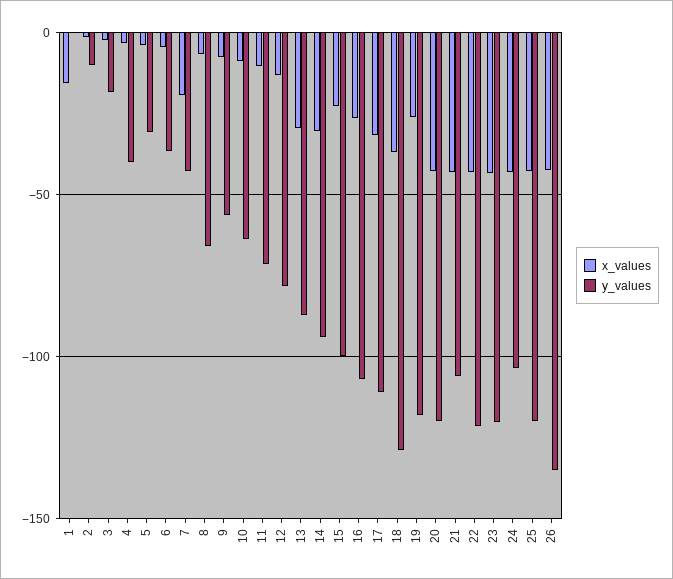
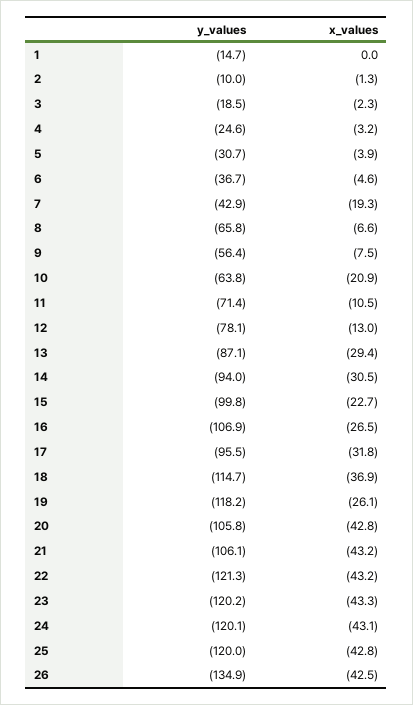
  {
    "x_values": {
-     "1": -15,
+     "1": 0,
      "2": -1.3,
      "3": -2.3,
      "4": -3.2,
      "5": -3.9,
      "6": -4.6,
      "7": -19.3,
      "8": -6.6,
      "9": -7.5,
-     "10": -10,
+     "10": -20.9,
      "11": -10.5,
      "12": -13,
      "13": -29.4,
      "14": -30.5,
      "15": -22.7,
      "16": -26.5,
      "17": -31.8,
      "18": -36.9,
      "19": -26.1,
      "20": -42.8,
      "21": -43.2,
      "22": -43.2,
      "23": -43.3,
      "24": -43.1,
      "25": -42.8,
      "26": -42.5
    },
    "y_values": {
-     "1": 0,
+     "1": -14.7,
      "2": -10,
      "3": -18.5,
-     "4": -40,
+     "4": -24.6,
      "5": -30.7,
      "6": -36.7,
      "7": -42.9,
      "8": -65.8,
      "9": -56.4,
      "10": -63.8,
      "11": -71.4,
      "12": -78.1,
      "13": -87.1,
      "14": -94,
      "15": -99.8,
      "16": -106.9,
-     "17": -110,
+     "17": -95.5,
-     "18": -130,
+     "18": -114.7,
      "19": -118.2,
-     "20": -120,
+     "20": -105.8,
      "21": -106.1,
      "22": -121.3,
      "23": -120.2,
-     "24": -105,
+     "24": -120.1,
      "25": -120,
      "26": -134.9
    }
  }

